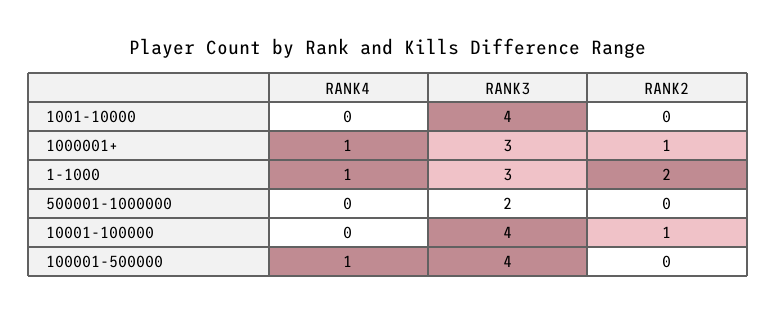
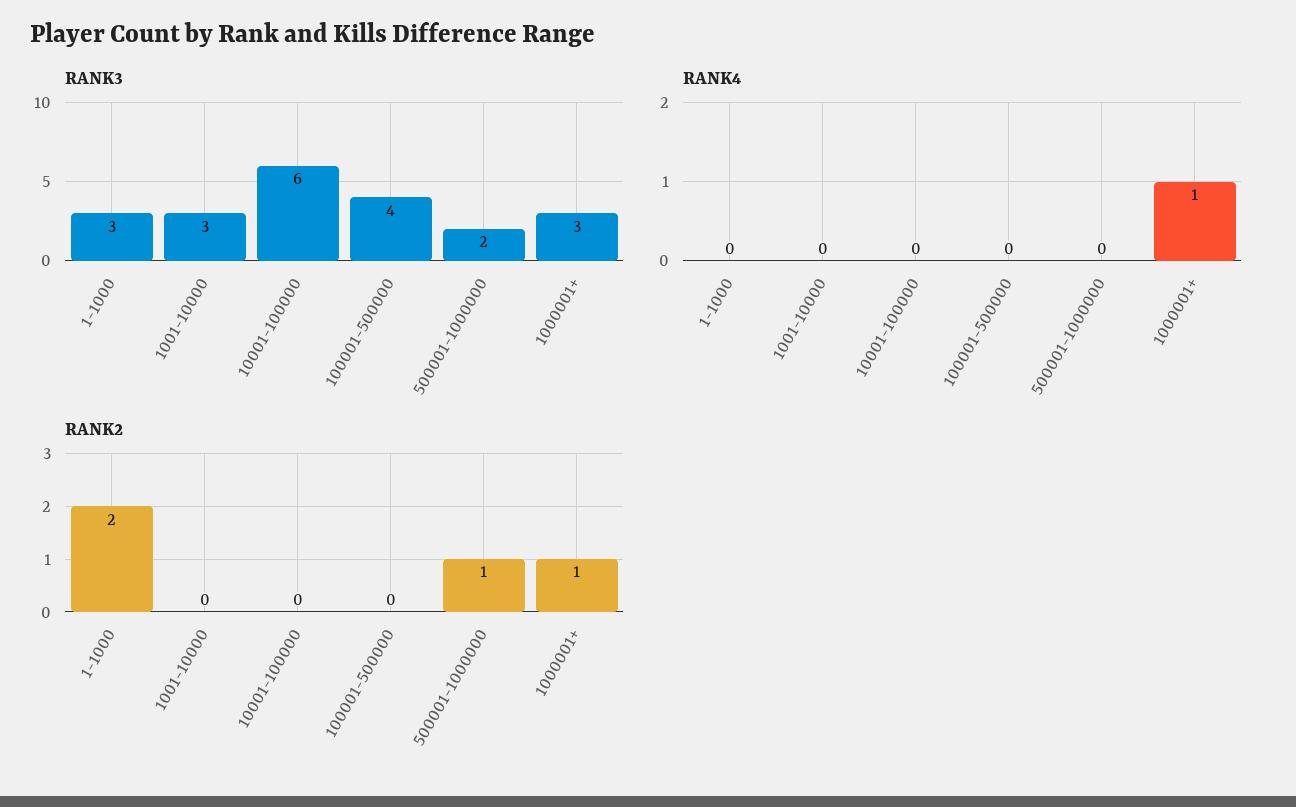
  {
    "RANK4": {
      "1001-10000": 0,
      "1000001+": 1,
-     "1-1000": 1,
+     "1-1000": 0,
      "500001-1000000": 0,
      "10001-100000": 0,
-     "100001-500000": 1
+     "100001-500000": 0
    },
    "RANK3": {
-     "1001-10000": 4,
+     "1001-10000": 3,
      "1000001+": 3,
      "1-1000": 3,
      "500001-1000000": 2,
-     "10001-100000": 4,
+     "10001-100000": 6,
      "100001-500000": 4
    },
    "RANK2": {
      "1001-10000": 0,
      "1000001+": 1,
      "1-1000": 2,
-     "500001-1000000": 0,
+     "500001-1000000": 1,
-     "10001-100000": 1,
+     "10001-100000": 0,
      "100001-500000": 0
    }
  }

